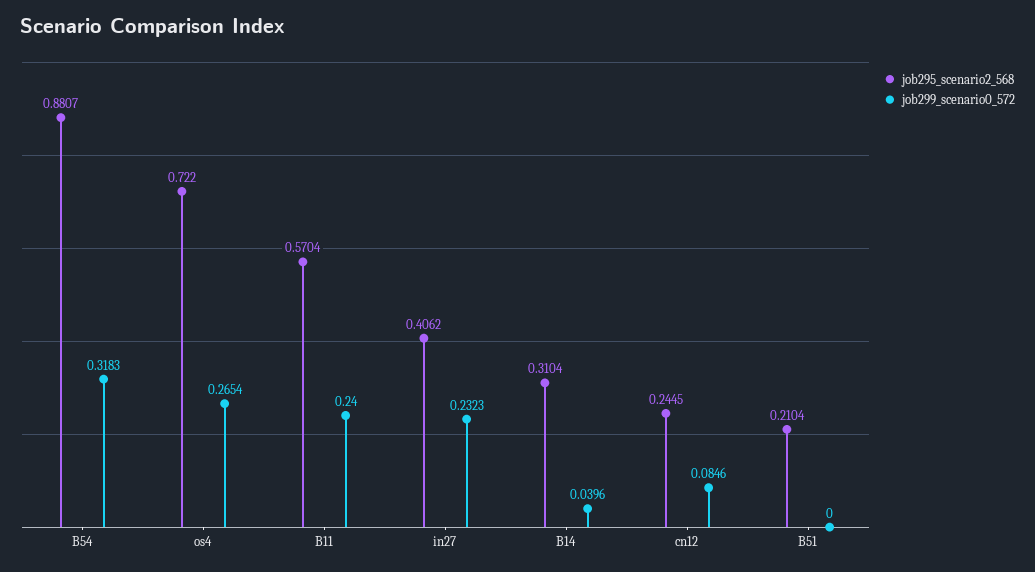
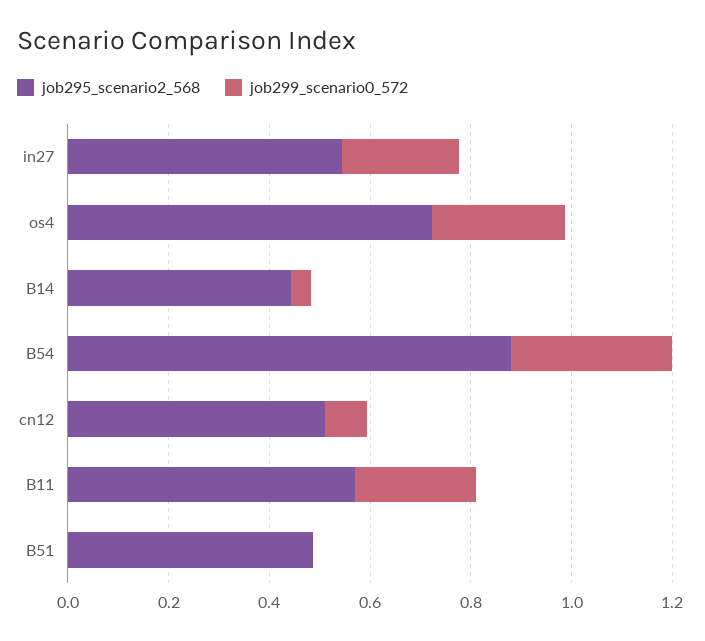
  {
    "job295_scenario2_568": {
      "B54": 0.8807,
      "os4": 0.722,
      "B11": 0.5704,
-     "in27": 0.4062,
+     "in27": 0.55,
-     "B14": 0.3104,
+     "B14": 0.45,
-     "cn12": 0.2445,
+     "cn12": 0.5,
-     "B51": 0.2104
+     "B51": 0.5
    },
    "job299_scenario0_572": {
      "B54": 0.3183,
      "os4": 0.2654,
      "B11": 0.24,
      "in27": 0.2323,
      "B14": 0.0396,
      "cn12": 0.0846,
      "B51": 0
    }
  }

